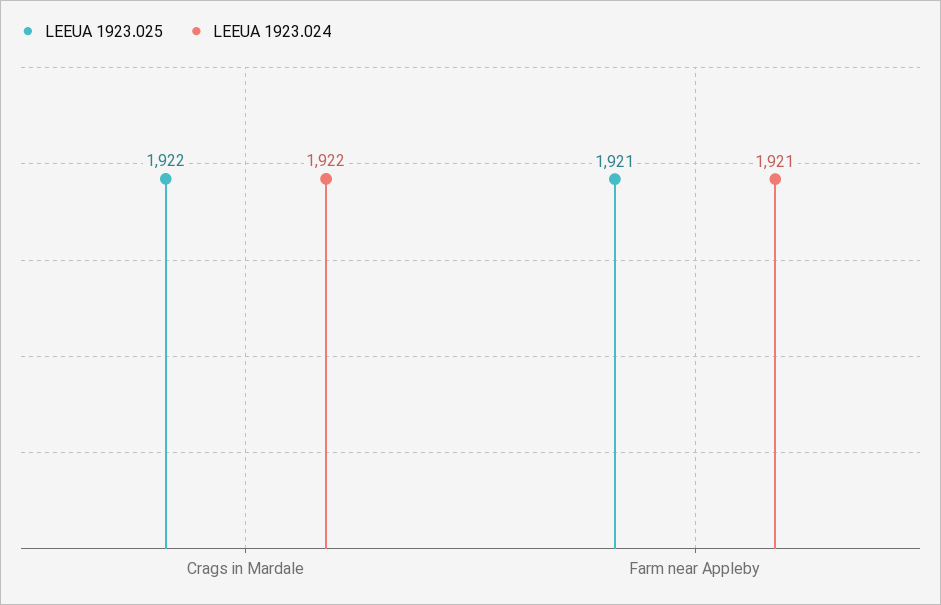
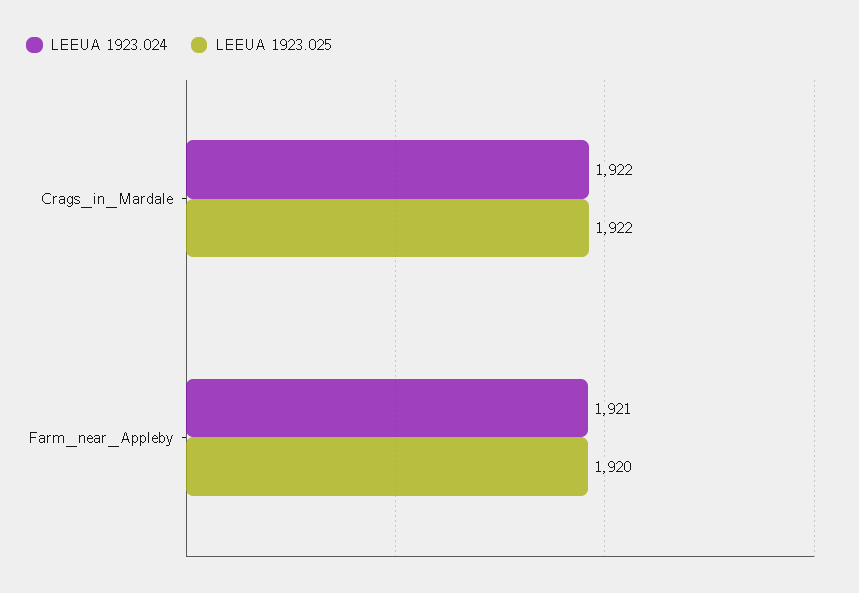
  {
    "LEEUA 1923.025": {
      "Crags in Mardale": 1922,
-     "Farm near Appleby": 1921
+     "Farm near Appleby": 1920
    },
    "LEEUA 1923.024": {
      "Crags in Mardale": 1922,
      "Farm near Appleby": 1921
    }
  }

